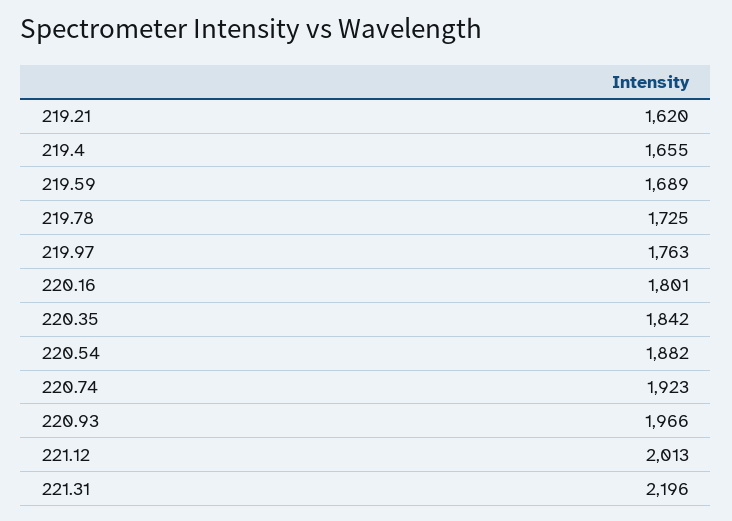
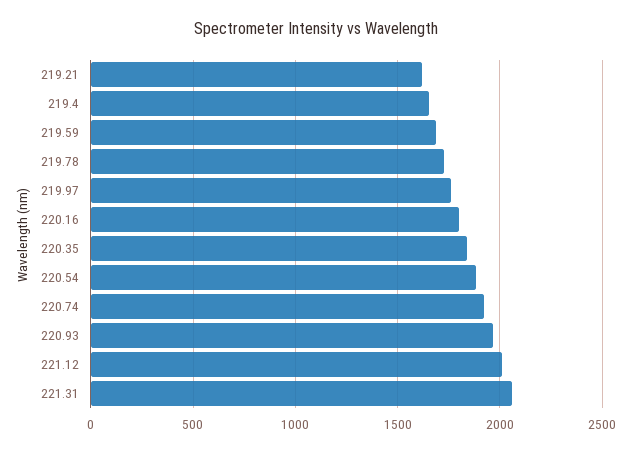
  {
    "219.21": 1620,
    "219.4": 1655,
    "219.59": 1689,
    "219.78": 1725,
    "219.97": 1763,
    "220.16": 1801,
    "220.35": 1842,
    "220.54": 1882,
    "220.74": 1923,
    "220.93": 1966,
    "221.12": 2013,
-   "221.31": 2196
+   "221.31": 2050
  }

